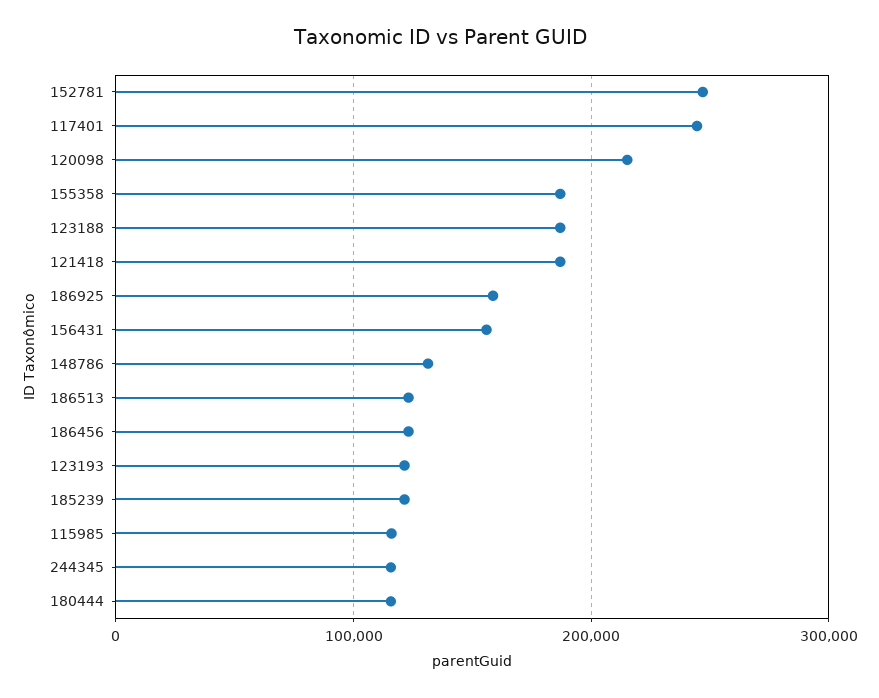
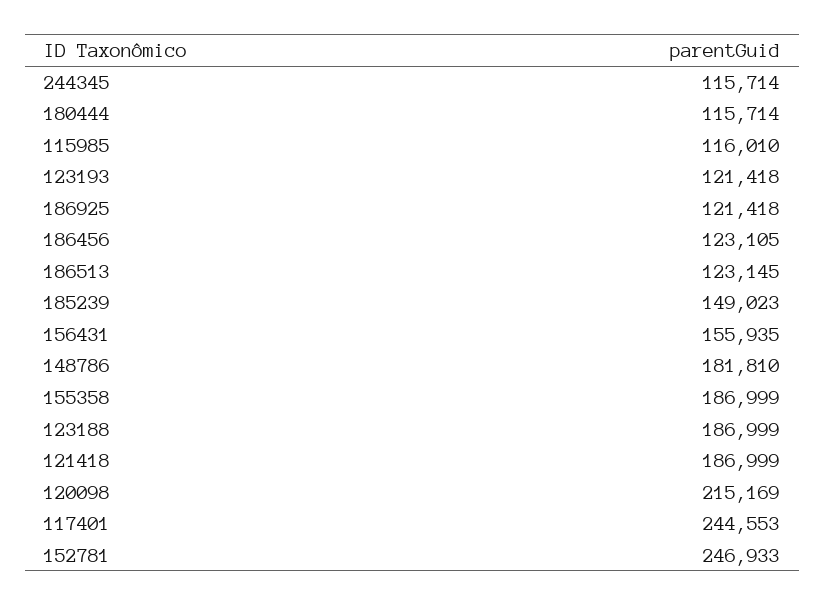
  {
    "152781": 246933,
    "117401": 244553,
    "120098": 215169,
    "155358": 186999,
    "123188": 186999,
    "121418": 186999,
-   "186925": 160000,
+   "186925": 121418,
    "156431": 155935,
-   "148786": 130000,
+   "148786": 181810,
    "186513": 123145,
    "186456": 123105,
    "123193": 121418,
-   "185239": 120000,
+   "185239": 149023,
    "115985": 116010,
    "244345": 115714,
    "180444": 115714
  }

